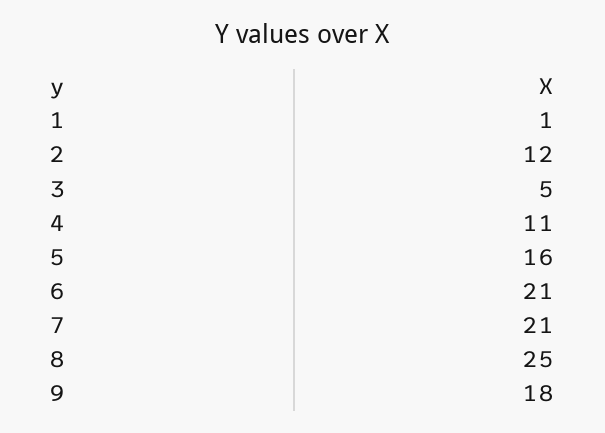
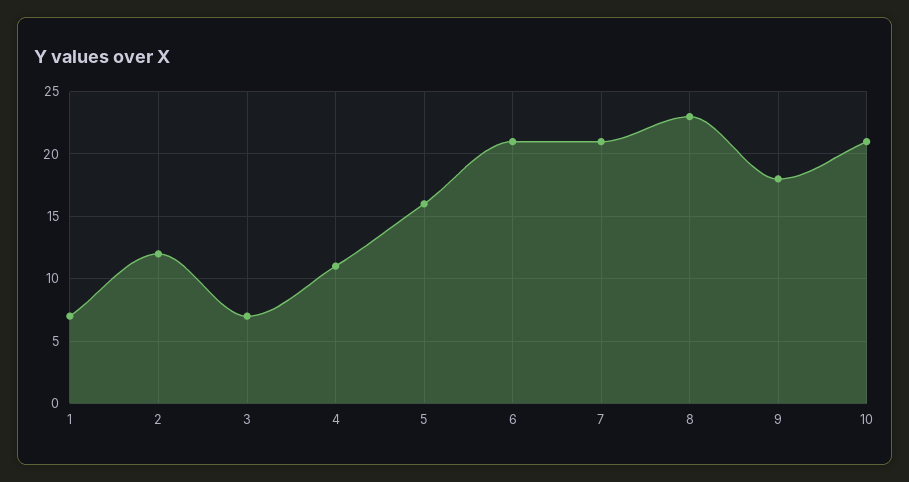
  {
-   "1": 1,
+   "1": 7,
    "2": 12,
-   "3": 5,
+   "3": 7,
    "4": 11,
    "5": 16,
    "6": 21,
    "7": 21,
-   "8": 25,
+   "8": 23,
-   "9": 18
+   "9": 18,
+   "10": 21
  }

